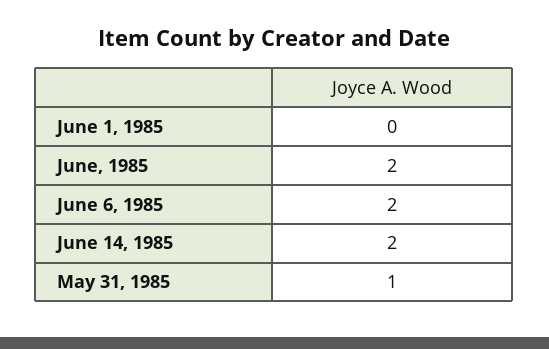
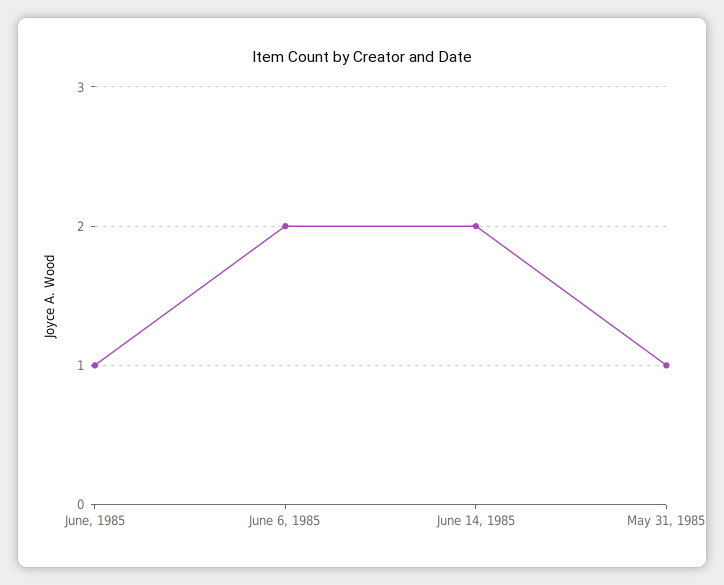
  {
-   "June 1, 1985": 0,
-   "June, 1985": 2,
+   "June, 1985": 1,
    "June 6, 1985": 2,
    "June 14, 1985": 2,
    "May 31, 1985": 1
  }

